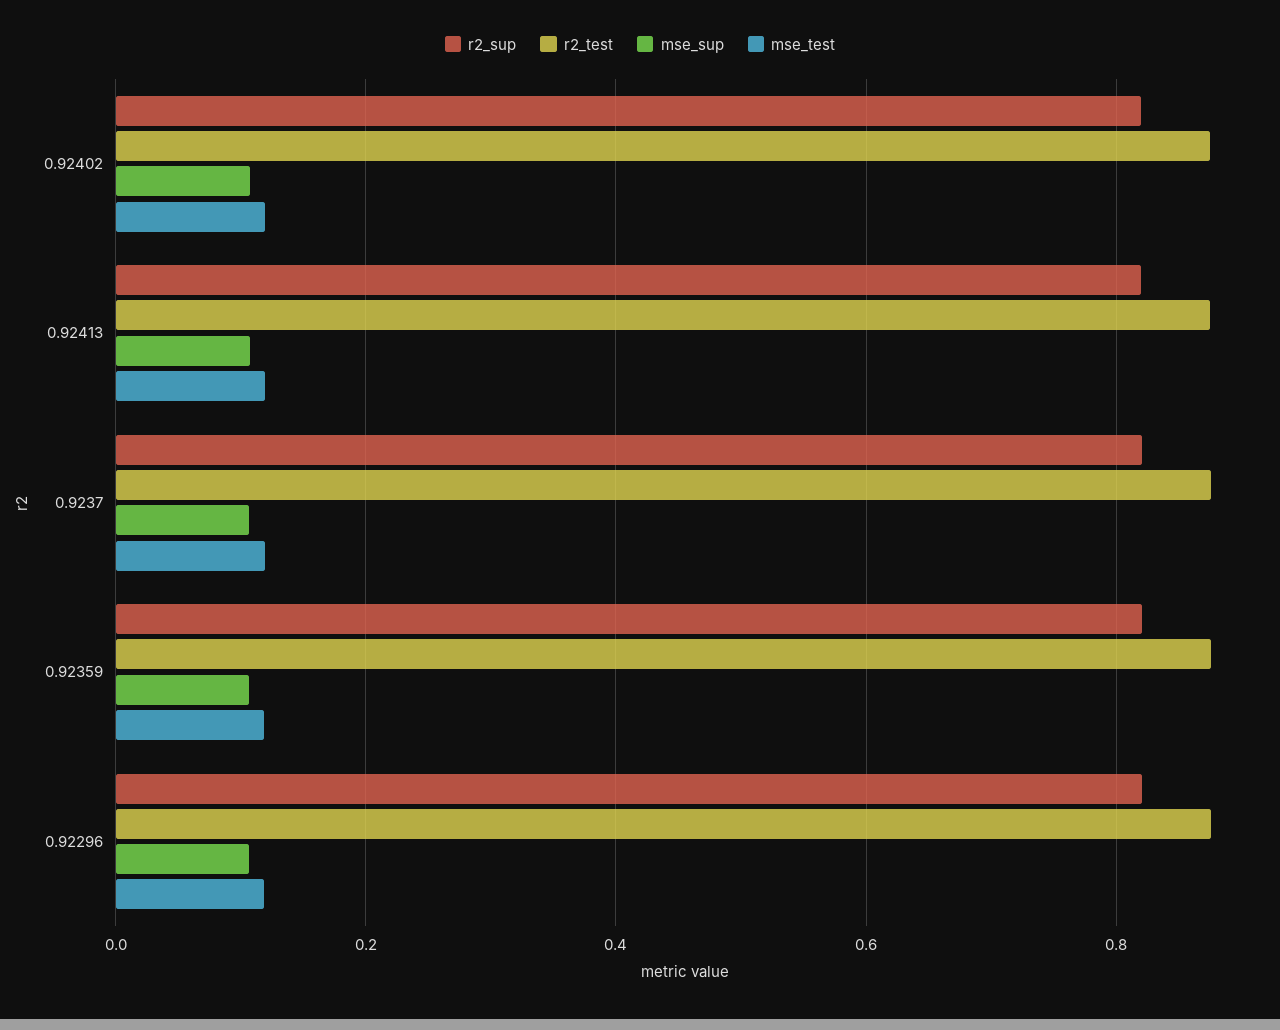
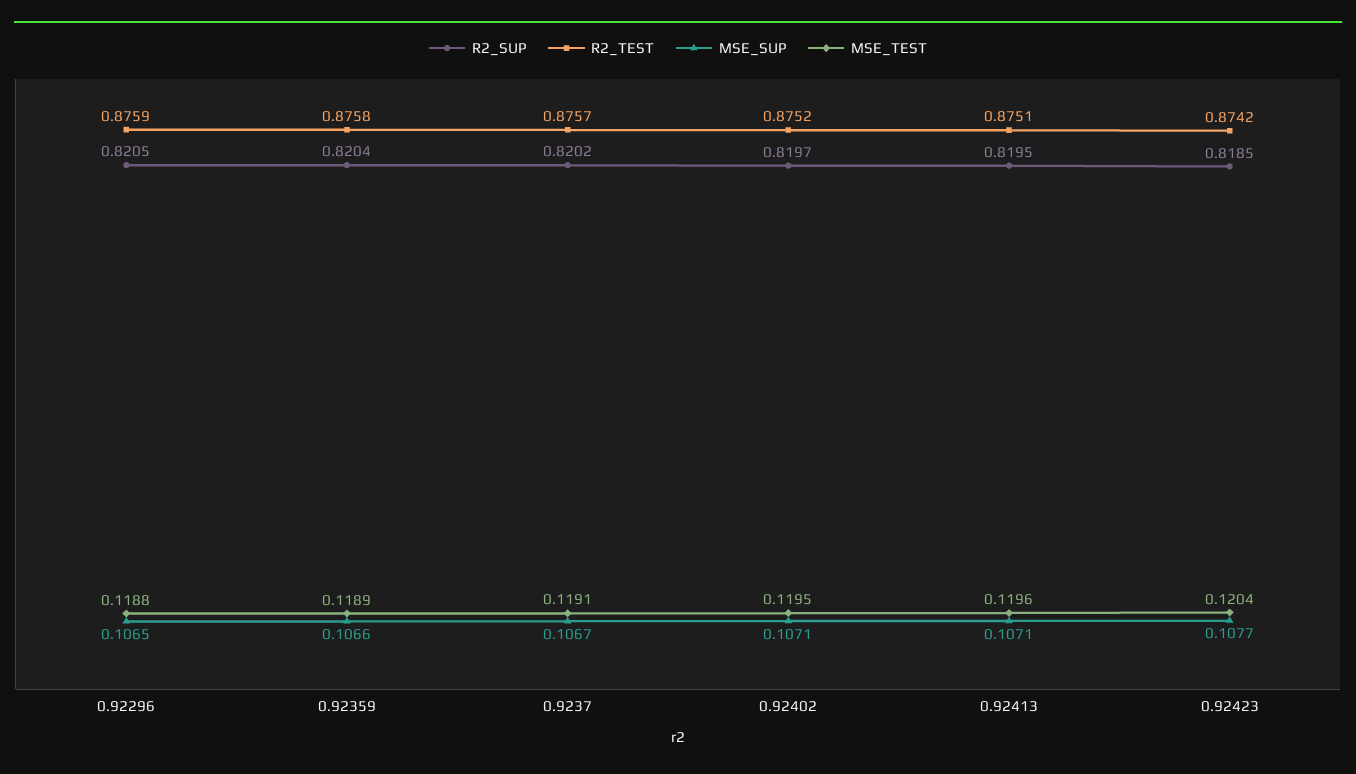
  {
    "r2_sup": {
      "0.92402": 0.8197,
      "0.92413": 0.8195,
      "0.9237": 0.8202,
      "0.92359": 0.8204,
-     "0.92296": 0.8205
+     "0.92296": 0.8205,
+     "0.92423": 0.8185
    },
    "r2_test": {
      "0.92402": 0.8752,
      "0.92413": 0.8751,
      "0.9237": 0.8757,
      "0.92359": 0.8758,
-     "0.92296": 0.8759
+     "0.92296": 0.8759,
+     "0.92423": 0.8742
    },
    "mse_sup": {
      "0.92402": 0.1071,
      "0.92413": 0.1071,
      "0.9237": 0.1067,
      "0.92359": 0.1066,
-     "0.92296": 0.1065
+     "0.92296": 0.1065,
+     "0.92423": 0.1077
    },
    "mse_test": {
      "0.92402": 0.1195,
      "0.92413": 0.1196,
      "0.9237": 0.1191,
      "0.92359": 0.1189,
-     "0.92296": 0.1188
+     "0.92296": 0.1188,
+     "0.92423": 0.1204
    }
  }

